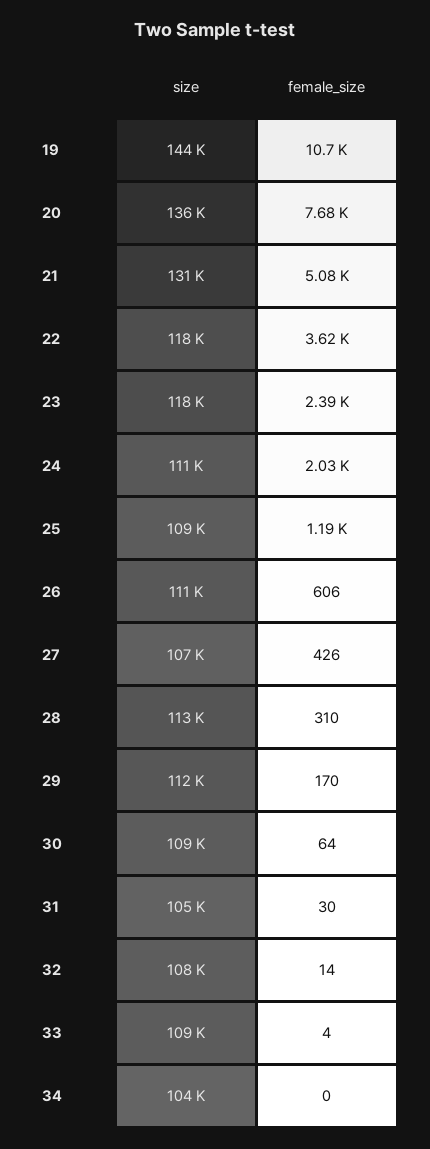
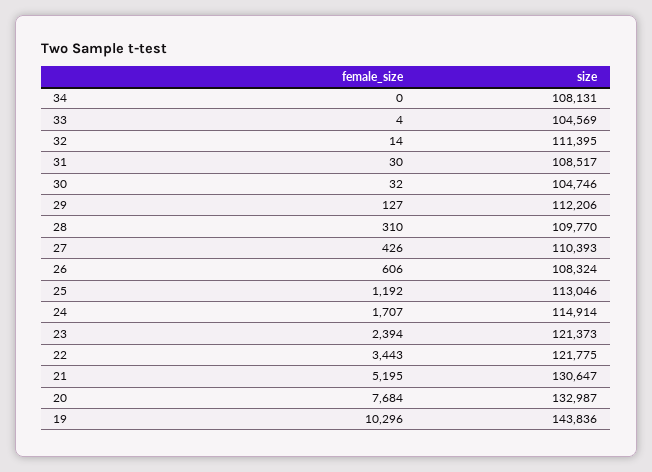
  {
    "size": {
      "19": 143836,
-     "20": 136000,
+     "20": 132987,
      "21": 130647,
-     "22": 118000,
+     "22": 121775,
-     "23": 118000,
+     "23": 121373,
-     "24": 111000,
+     "24": 114914,
-     "25": 109000,
+     "25": 113046,
-     "26": 111000,
+     "26": 108324,
-     "27": 107000,
+     "27": 110393,
-     "28": 113000,
+     "28": 109770,
      "29": 112206,
-     "30": 109000,
+     "30": 104746,
-     "31": 105000,
+     "31": 108517,
-     "32": 108000,
+     "32": 111395,
-     "33": 109000,
+     "33": 104569,
-     "34": 104000
+     "34": 108131
    },
    "female_size": {
-     "19": 10700,
+     "19": 10296,
      "20": 7684,
-     "21": 5080,
+     "21": 5195,
-     "22": 3620,
+     "22": 3443,
      "23": 2394,
-     "24": 2030,
+     "24": 1707,
      "25": 1192,
      "26": 606,
      "27": 426,
      "28": 310,
-     "29": 170,
+     "29": 127,
-     "30": 64,
+     "30": 32,
      "31": 30,
      "32": 14,
      "33": 4,
      "34": 0
    }
  }

